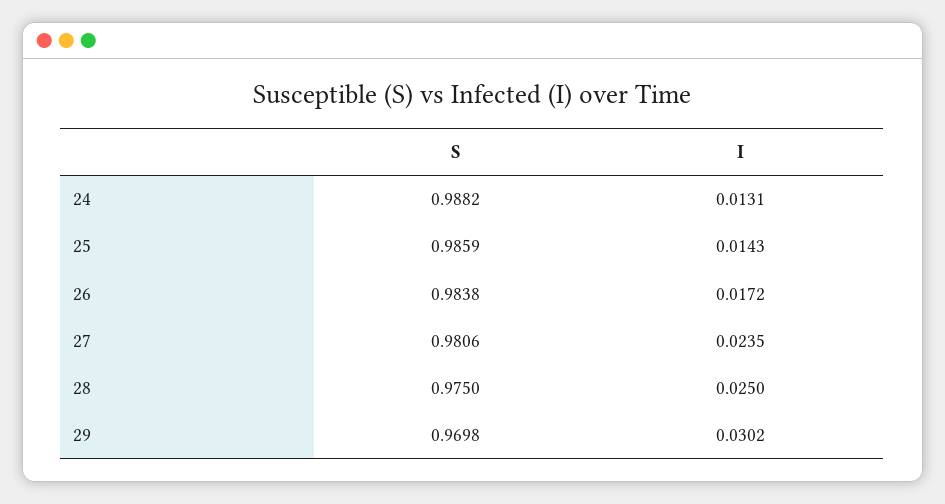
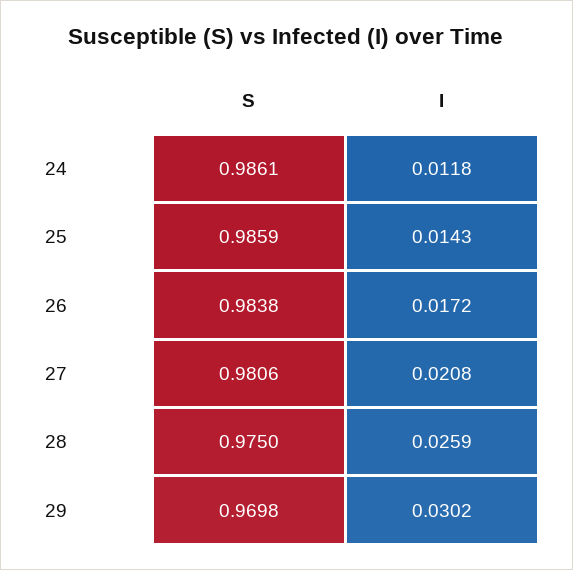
  {
    "S": {
-     "24": 0.9882,
+     "24": 0.9861,
      "25": 0.9859,
      "26": 0.9838,
      "27": 0.9806,
      "28": 0.975,
      "29": 0.9698
    },
    "I": {
-     "24": 0.0131,
+     "24": 0.0118,
      "25": 0.0143,
      "26": 0.0172,
-     "27": 0.0235,
+     "27": 0.0208,
-     "28": 0.025,
+     "28": 0.0259,
      "29": 0.0302
    }
  }

